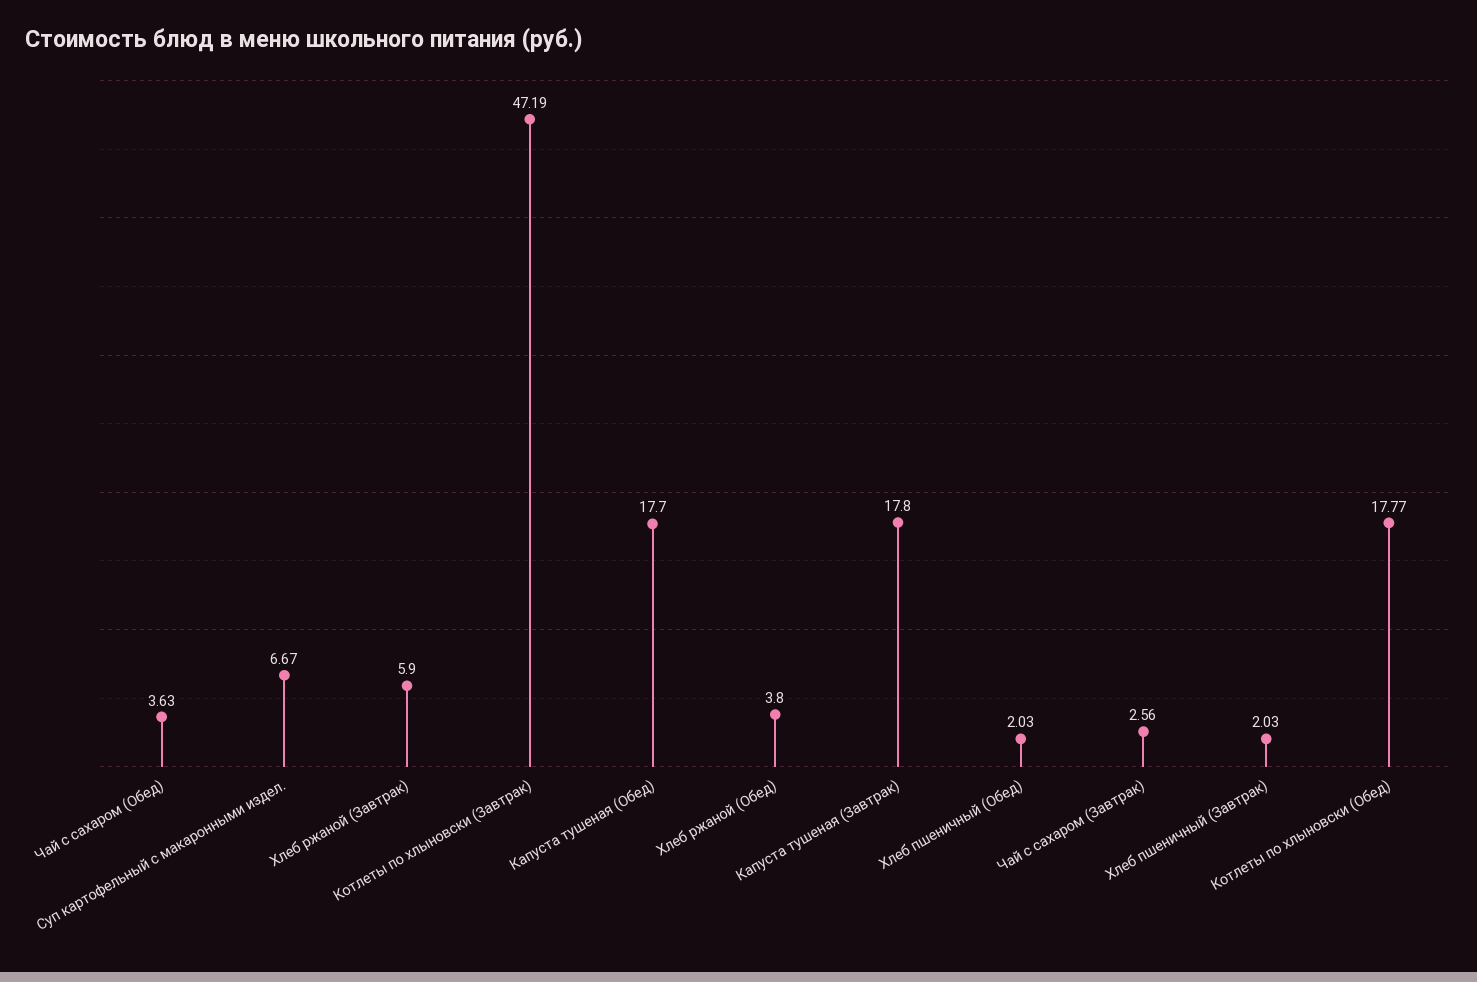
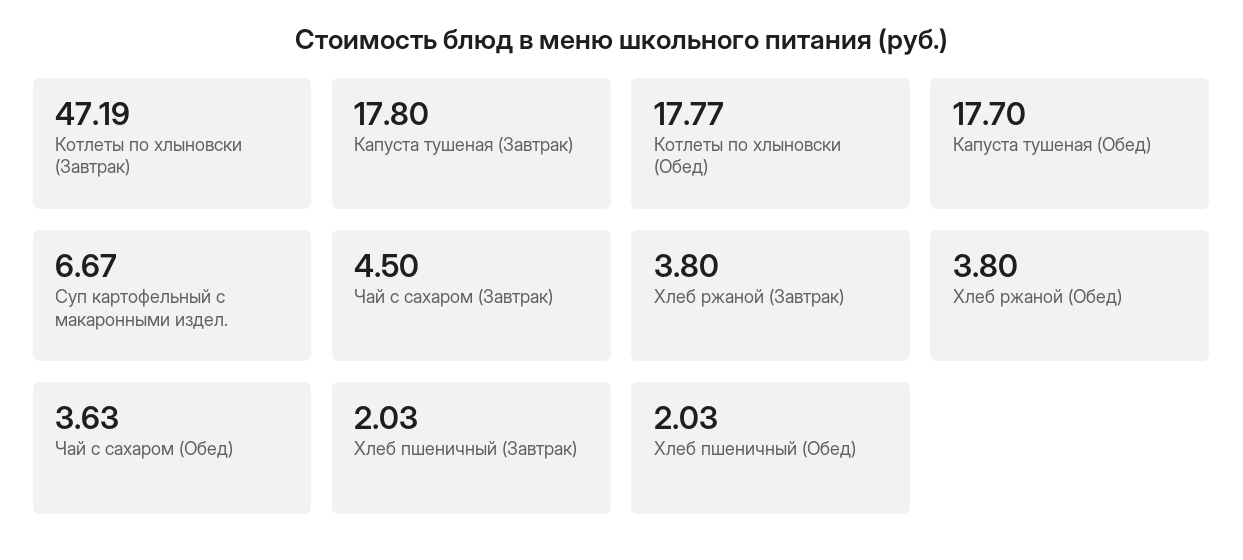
  {
    "Чай с сахаром (Обед)": 3.63,
    "Суп картофельный с макаронными издел.": 6.67,
-   "Хлеб ржаной (Завтрак)": 5.9,
+   "Хлеб ржаной (Завтрак)": 3.8,
    "Котлеты по хлыновски (Завтрак)": 47.19,
    "Капуста тушеная (Обед)": 17.7,
    "Хлеб ржаной (Обед)": 3.8,
    "Капуста тушеная (Завтрак)": 17.8,
    "Хлеб пшеничный (Обед)": 2.03,
-   "Чай с сахаром (Завтрак)": 2.56,
+   "Чай с сахаром (Завтрак)": 4.5,
    "Хлеб пшеничный (Завтрак)": 2.03,
    "Котлеты по хлыновски (Обед)": 17.77
  }

